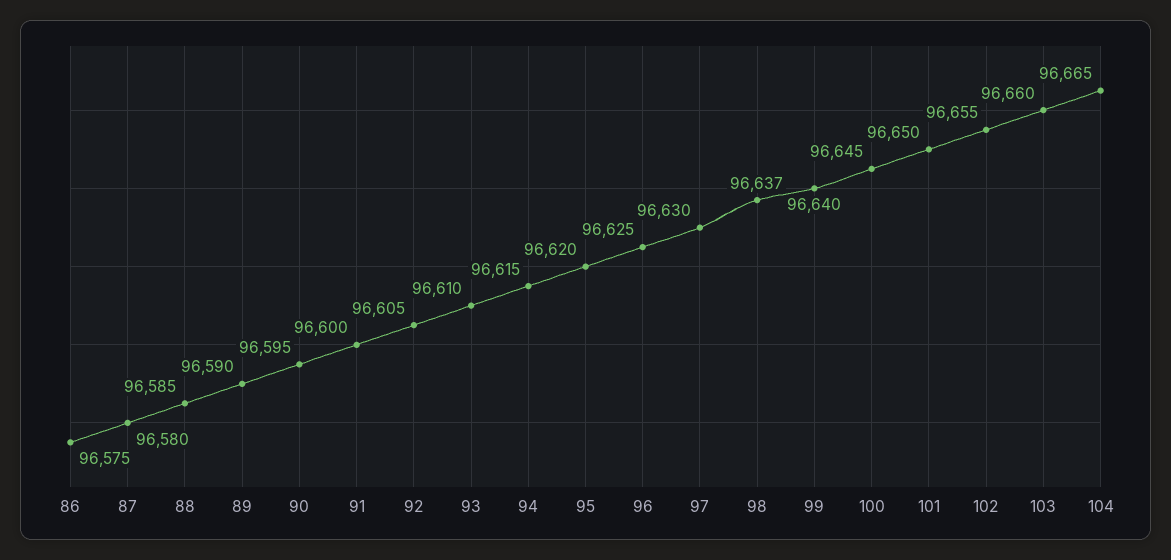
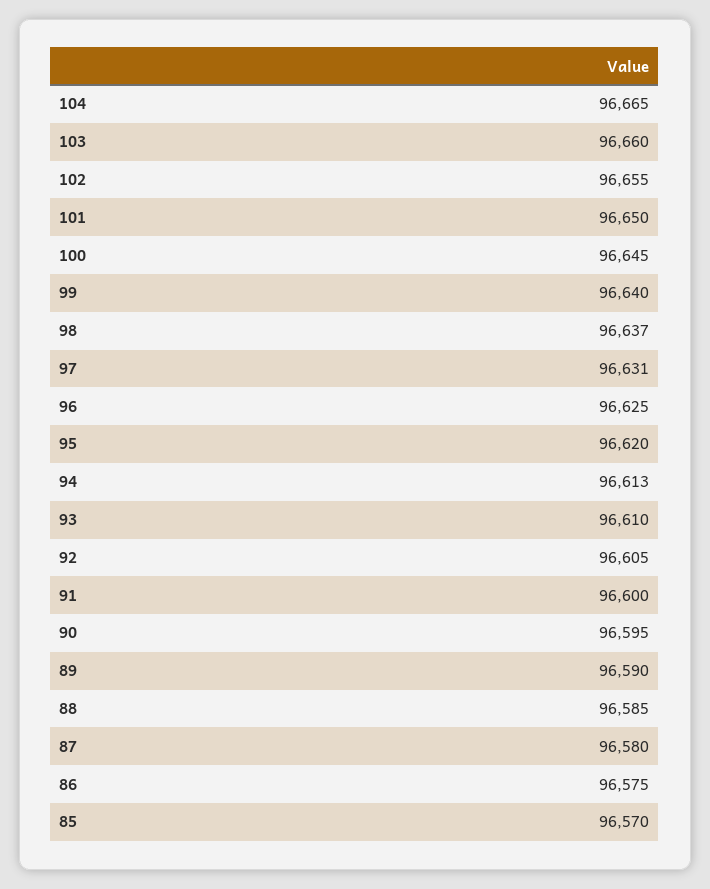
  {
    "86": 96575,
    "87": 96580,
    "88": 96585,
    "89": 96590,
    "90": 96595,
    "91": 96600,
    "92": 96605,
    "93": 96610,
-   "94": 96615,
+   "94": 96613,
    "95": 96620,
    "96": 96625,
-   "97": 96630,
+   "97": 96631,
    "98": 96637,
    "99": 96640,
    "100": 96645,
    "101": 96650,
    "102": 96655,
    "103": 96660,
-   "104": 96665
+   "104": 96665,
+   "85": 96570
  }

